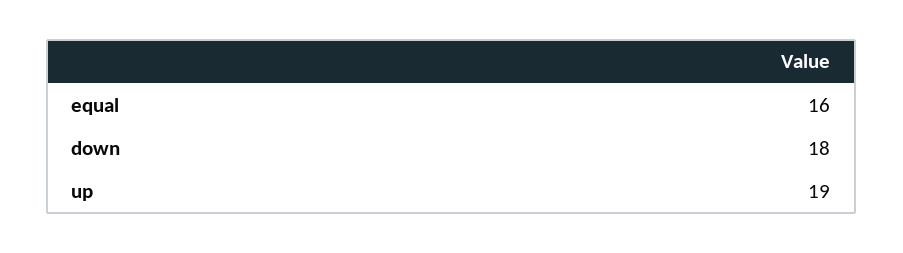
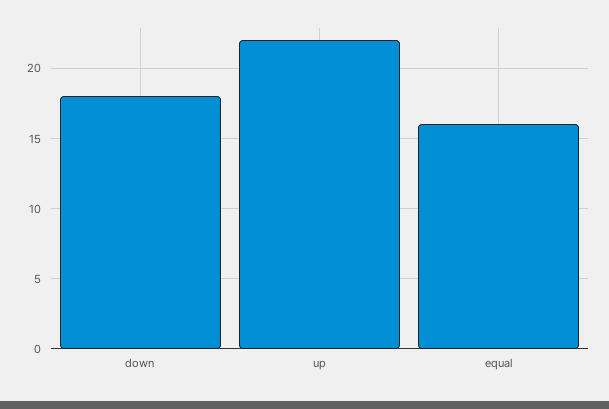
  {
    "equal": 16,
    "down": 18,
-   "up": 19
+   "up": 22
  }

